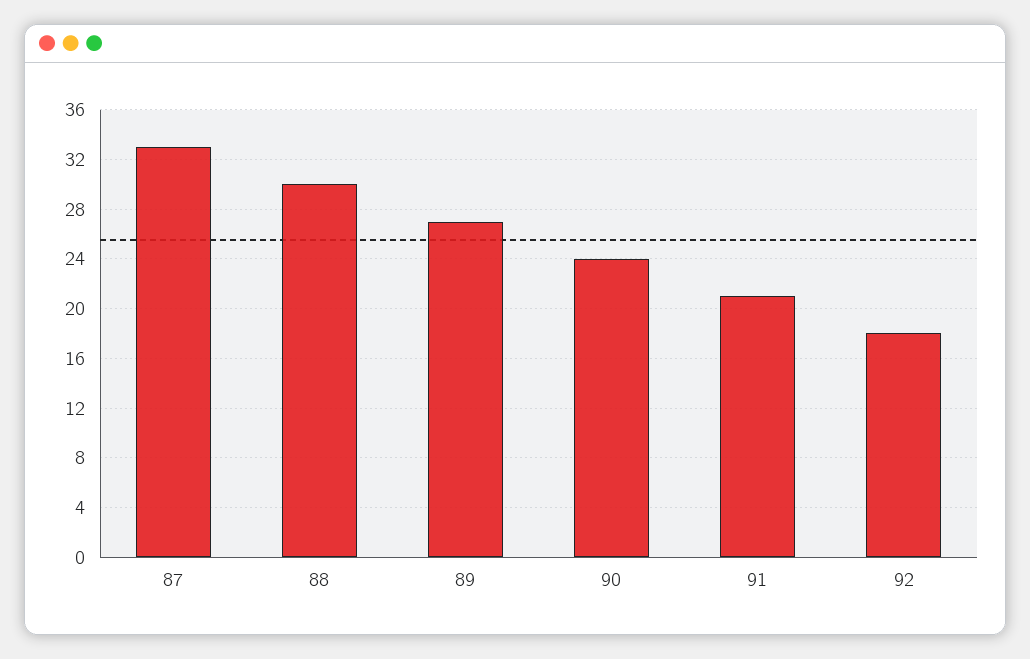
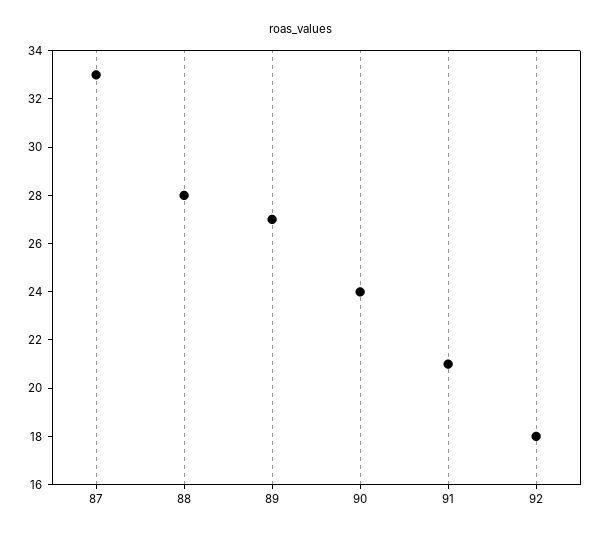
  {
    "87": 33,
-   "88": 30,
+   "88": 28,
    "89": 27,
    "90": 24,
    "91": 21,
    "92": 18
  }

